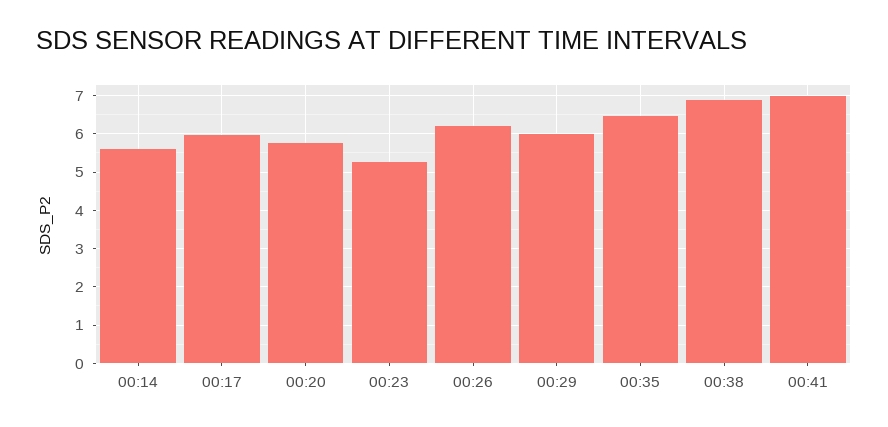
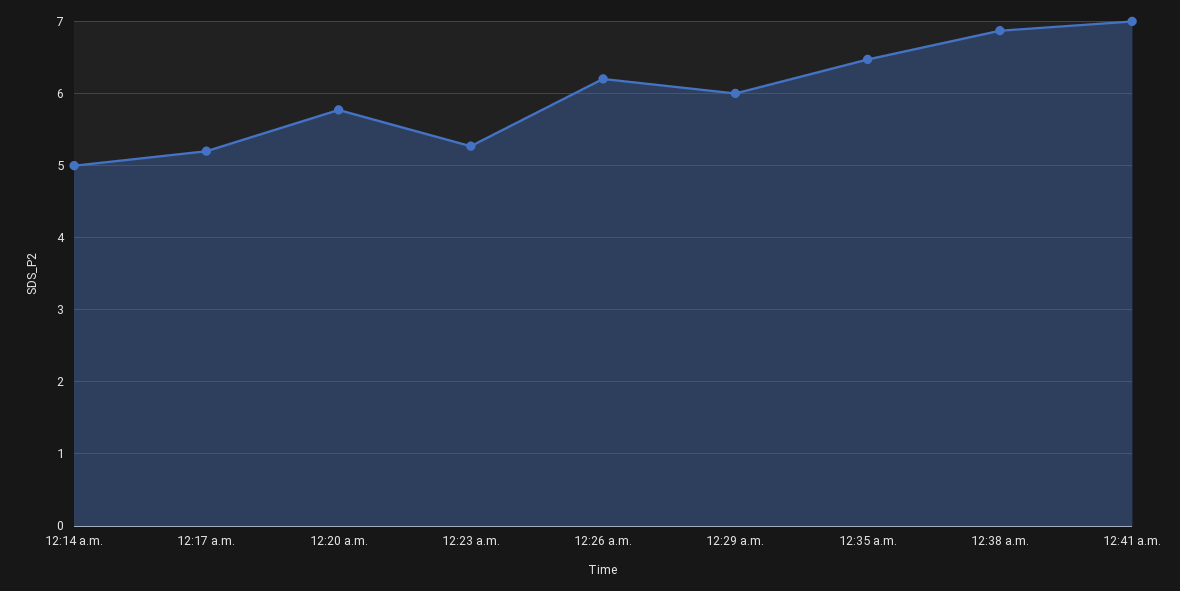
  {
-   "00:14": 5.6,
+   "00:14": 5,
-   "00:17": 6,
+   "00:17": 5.2,
    "00:20": 5.8,
    "00:23": 5.3,
    "00:26": 6.2,
    "00:29": 6,
    "00:35": 6.5,
    "00:38": 6.9,
    "00:41": 7
  }

